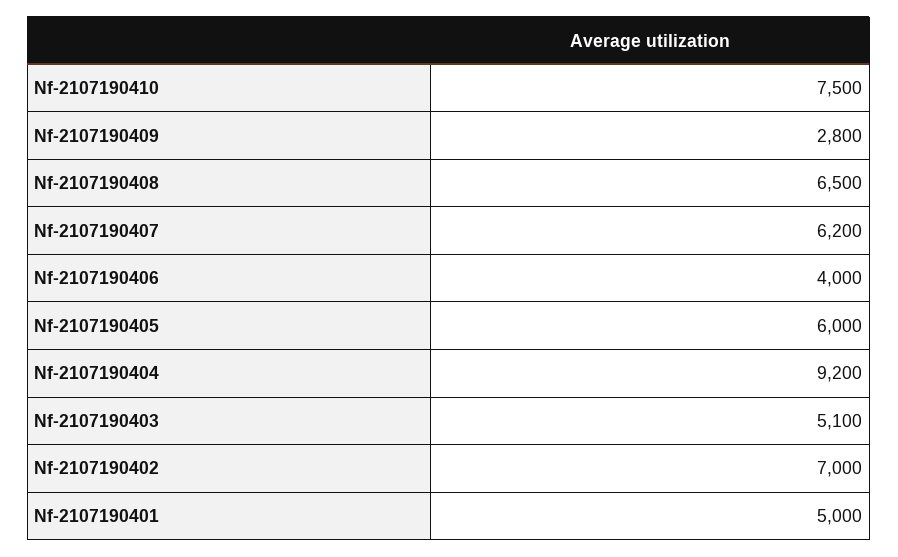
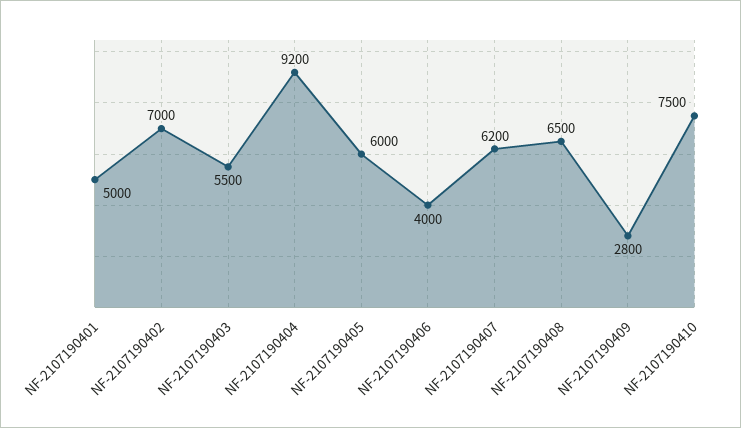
  {
    "Nf-2107190410": 7500,
    "Nf-2107190409": 2800,
    "Nf-2107190408": 6500,
    "Nf-2107190407": 6200,
    "Nf-2107190406": 4000,
    "Nf-2107190405": 6000,
    "Nf-2107190404": 9200,
-   "Nf-2107190403": 5100,
+   "Nf-2107190403": 5500,
    "Nf-2107190402": 7000,
    "Nf-2107190401": 5000
  }

